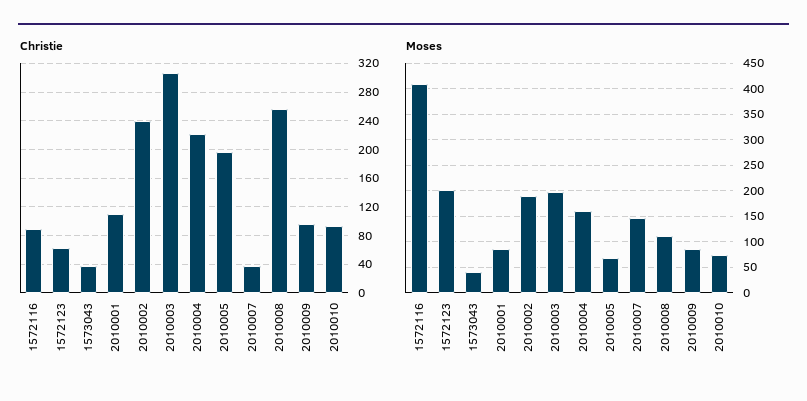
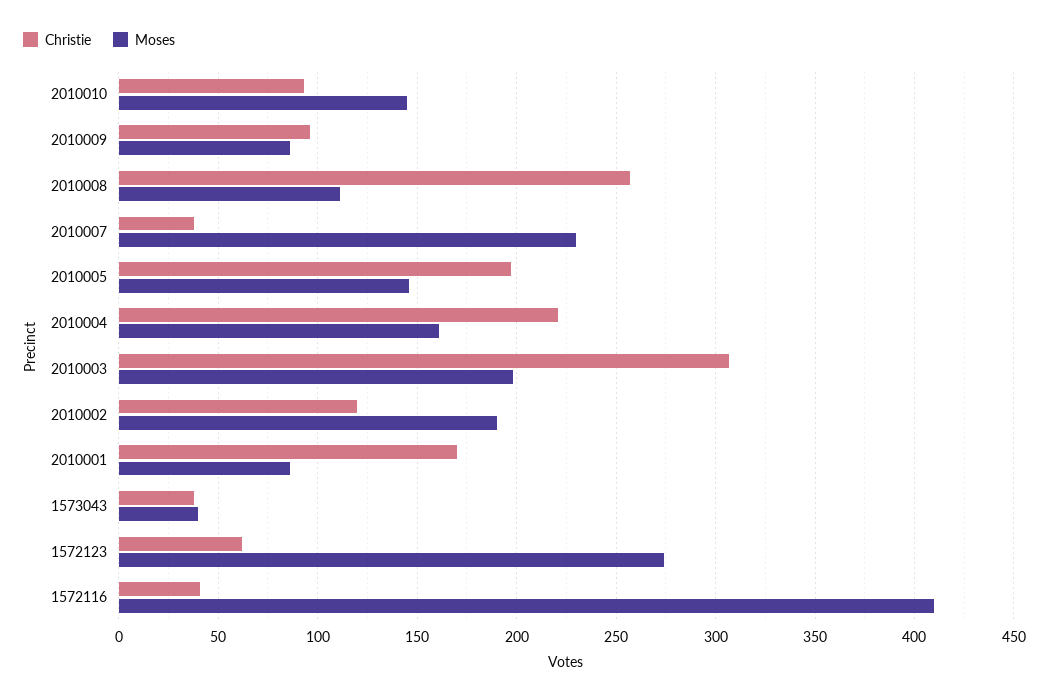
  {
    "Christie": {
-     "1572116": 90,
+     "1572116": 40,
      "1572123": 60,
      "1573043": 40,
-     "2010001": 110,
+     "2010001": 170,
-     "2010002": 240,
+     "2010002": 120,
      "2010003": 305,
      "2010004": 220,
      "2010005": 195,
      "2010007": 40,
      "2010008": 255,
      "2010009": 95,
      "2010010": 95
    },
    "Moses": {
      "1572116": 410,
-     "1572123": 200,
+     "1572123": 275,
      "1573043": 40,
      "2010001": 85,
      "2010002": 190,
      "2010003": 200,
      "2010004": 160,
-     "2010005": 75,
+     "2010005": 145,
-     "2010007": 150,
+     "2010007": 230,
      "2010008": 110,
      "2010009": 85,
-     "2010010": 75
+     "2010010": 145
    }
  }

